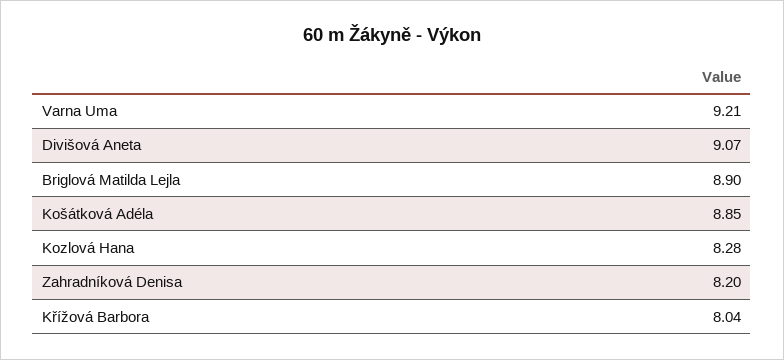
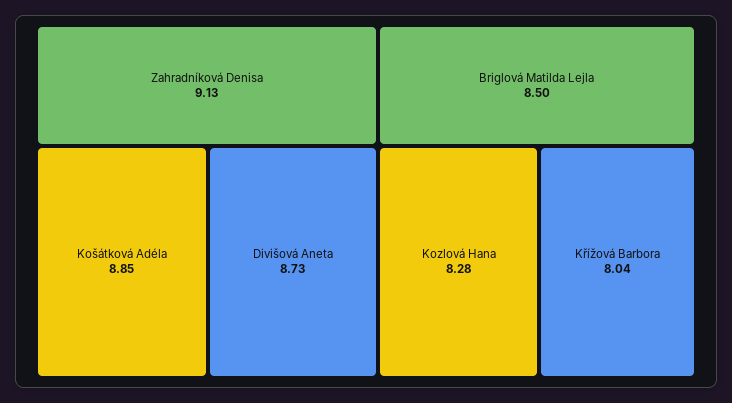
  {
-   "Varna Uma": 9.21,
-   "Divišová Aneta": 9.07,
+   "Divišová Aneta": 8.73,
-   "Briglová Matilda Lejla": 8.9,
+   "Briglová Matilda Lejla": 8.5,
    "Košátková Adéla": 8.85,
    "Kozlová Hana": 8.28,
-   "Zahradníková Denisa": 8.2,
+   "Zahradníková Denisa": 9.13,
    "Křížová Barbora": 8.04
  }

